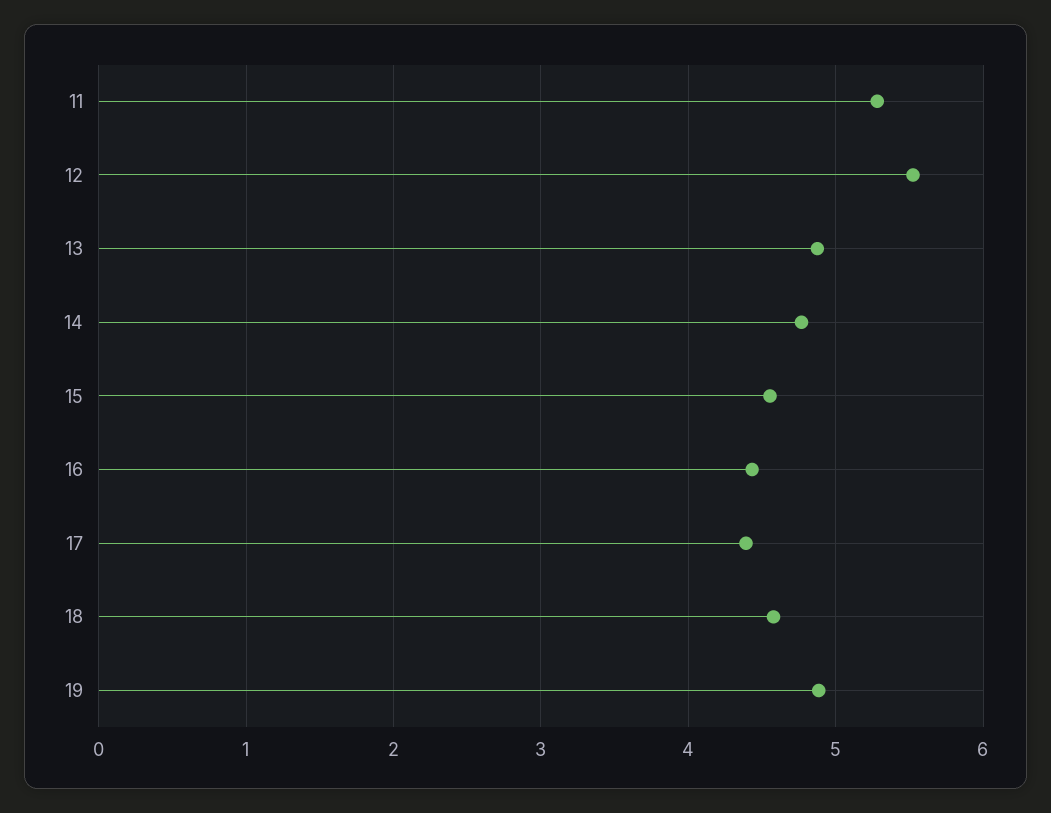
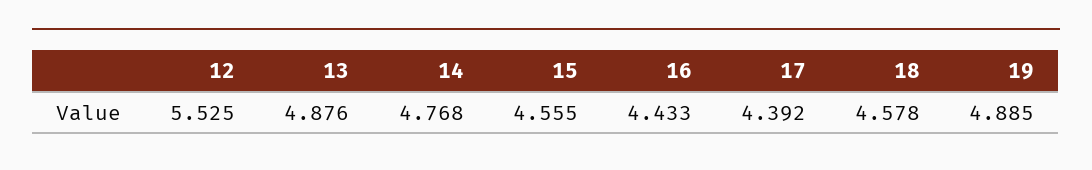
  {
-   "11": 5.3,
    "12": 5.525,
    "13": 4.876,
    "14": 4.768,
    "15": 4.555,
    "16": 4.433,
    "17": 4.392,
    "18": 4.578,
    "19": 4.885
  }

